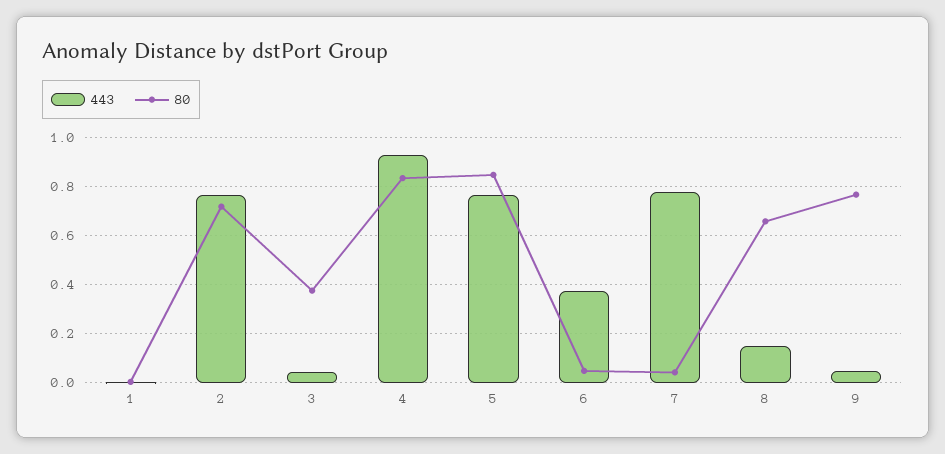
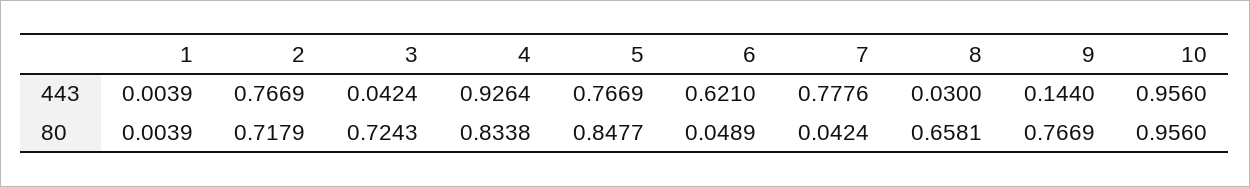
  {
    "443": {
      "1": 0.0039,
      "2": 0.7669,
      "3": 0.0424,
      "4": 0.9264,
      "5": 0.7669,
-     "6": 0.375,
+     "6": 0.621,
      "7": 0.7776,
-     "8": 0.15,
+     "8": 0.03,
-     "9": 0.05
+     "9": 0.144,
+     "10": 0.956
    },
    "80": {
      "1": 0.0039,
      "2": 0.7179,
-     "3": 0.375,
+     "3": 0.7243,
      "4": 0.8338,
      "5": 0.8477,
      "6": 0.0489,
      "7": 0.0424,
      "8": 0.6581,
-     "9": 0.7669
+     "9": 0.7669,
+     "10": 0.956
    }
  }

